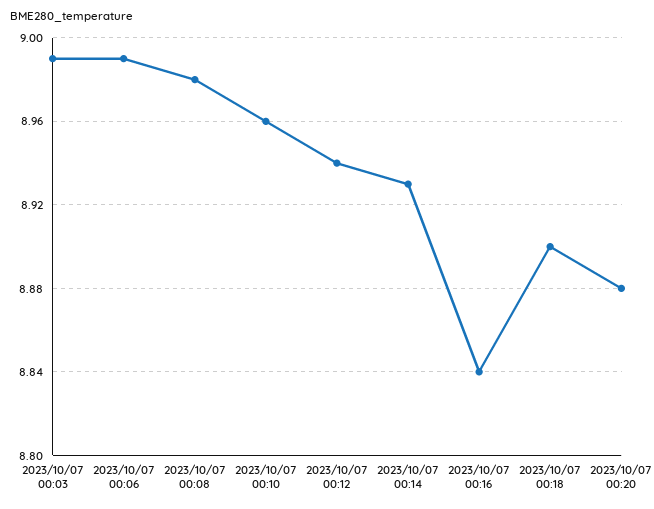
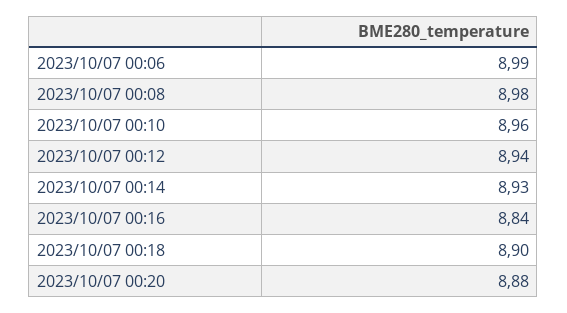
  {
-   "2023/10/07 00:03": 8.99,
    "2023/10/07 00:06": 8.99,
    "2023/10/07 00:08": 8.98,
    "2023/10/07 00:10": 8.96,
    "2023/10/07 00:12": 8.94,
    "2023/10/07 00:14": 8.93,
    "2023/10/07 00:16": 8.84,
    "2023/10/07 00:18": 8.9,
    "2023/10/07 00:20": 8.88
  }

